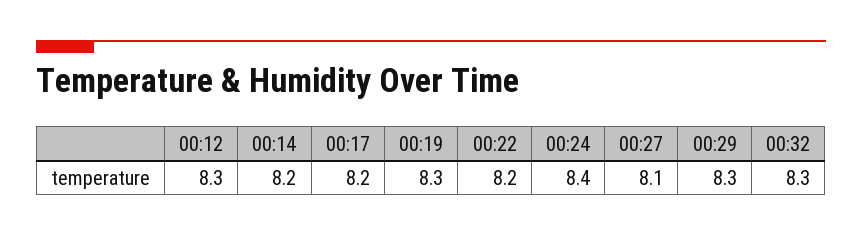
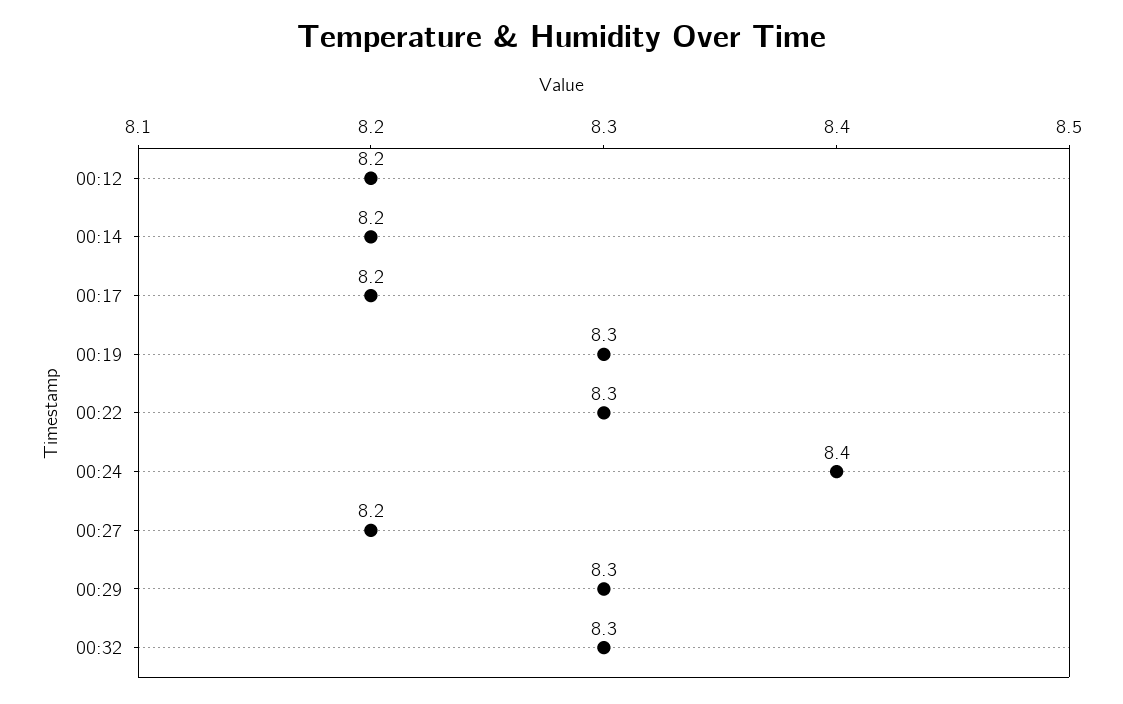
  {
-   "00:12": 8.3,
+   "00:12": 8.2,
    "00:14": 8.2,
    "00:17": 8.2,
    "00:19": 8.3,
-   "00:22": 8.2,
+   "00:22": 8.3,
    "00:24": 8.4,
-   "00:27": 8.1,
+   "00:27": 8.2,
    "00:29": 8.3,
    "00:32": 8.3
  }

